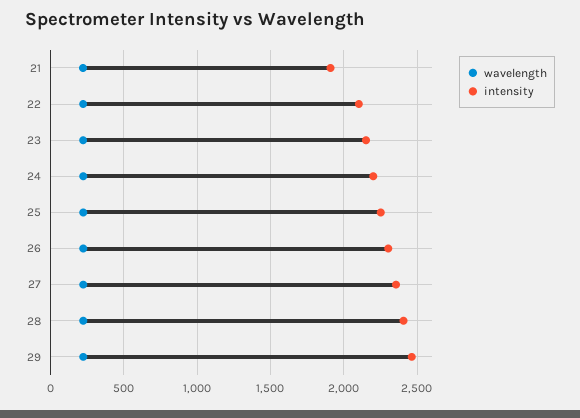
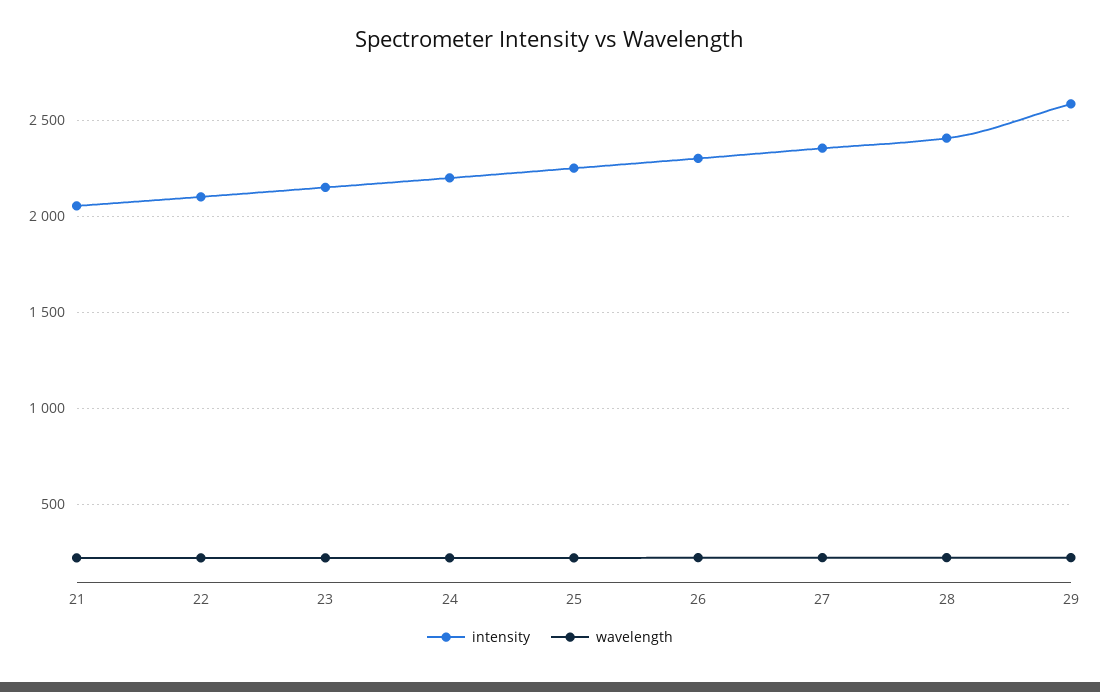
  {
    "wavelength": {
      "21": 200,
      "22": 200,
      "23": 200,
      "24": 200,
      "25": 200,
      "26": 200,
      "27": 200,
      "28": 200,
      "29": 200
    },
    "intensity": {
-     "21": 1900,
+     "21": 2050,
      "22": 2100,
      "23": 2150,
      "24": 2200,
      "25": 2250,
      "26": 2300,
      "27": 2350,
      "28": 2400,
-     "29": 2450
+     "29": 2600
    }
  }

